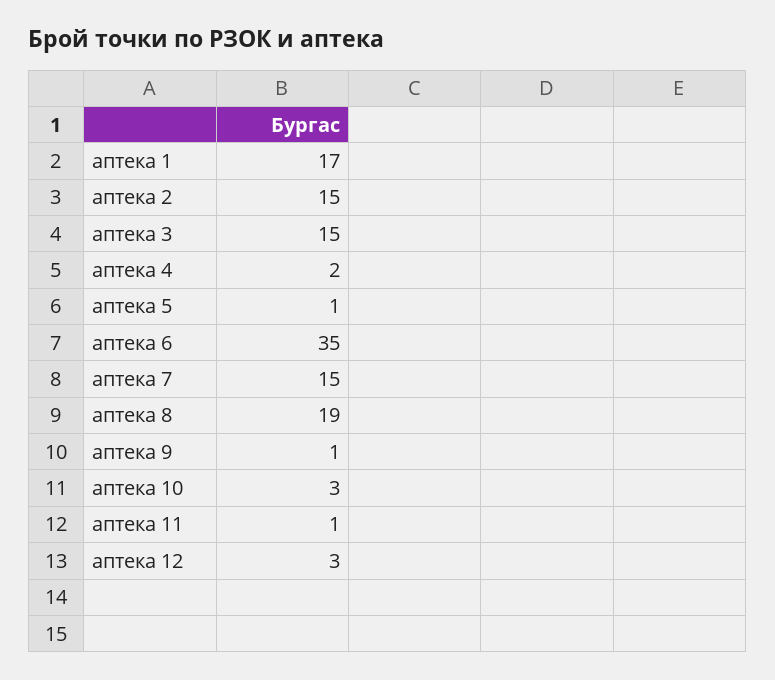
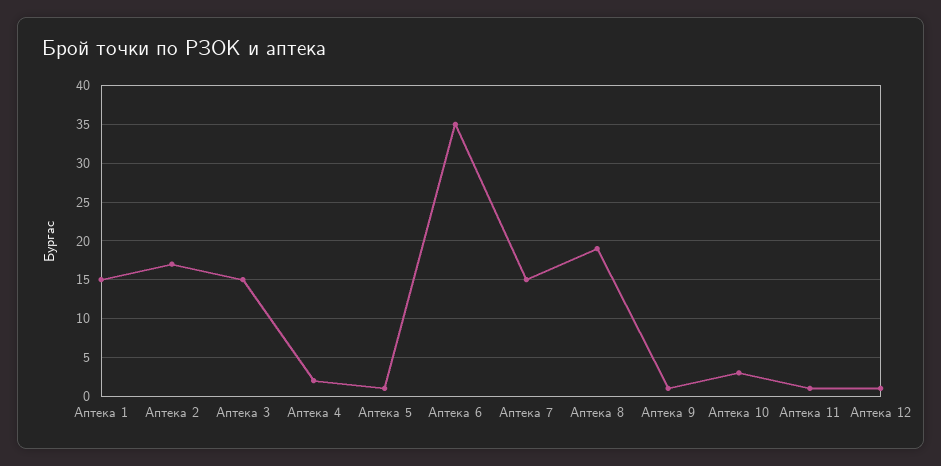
  {
-   "аптека 1": 17,
+   "аптека 1": 15,
-   "аптека 2": 15,
+   "аптека 2": 17,
    "аптека 3": 15,
    "аптека 4": 2,
    "аптека 5": 1,
    "аптека 6": 35,
    "аптека 7": 15,
    "аптека 8": 19,
    "аптека 9": 1,
    "аптека 10": 3,
    "аптека 11": 1,
-   "аптека 12": 3
+   "аптека 12": 1
  }

